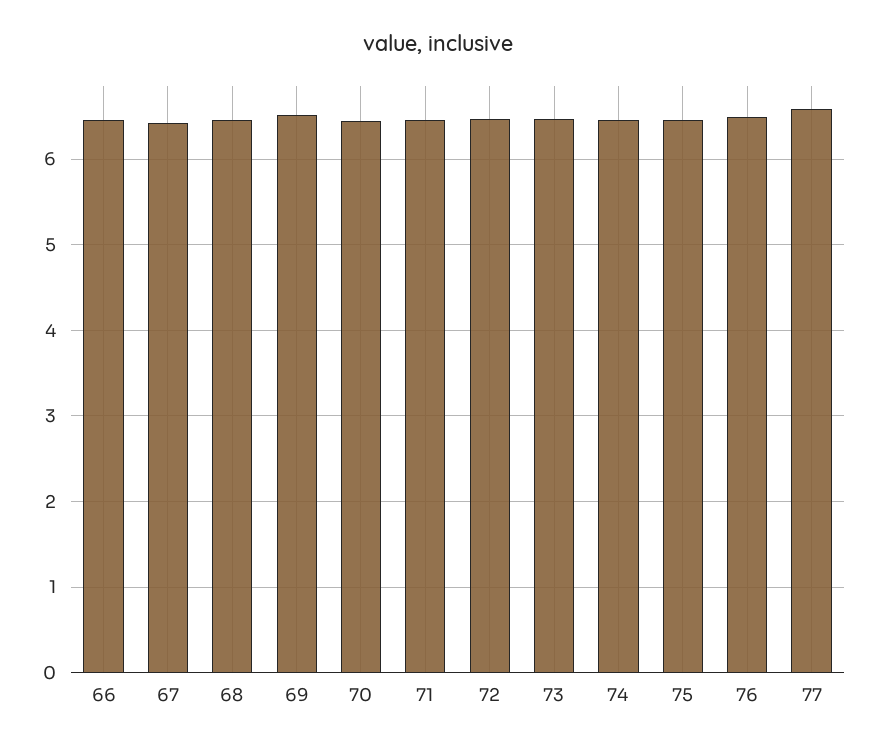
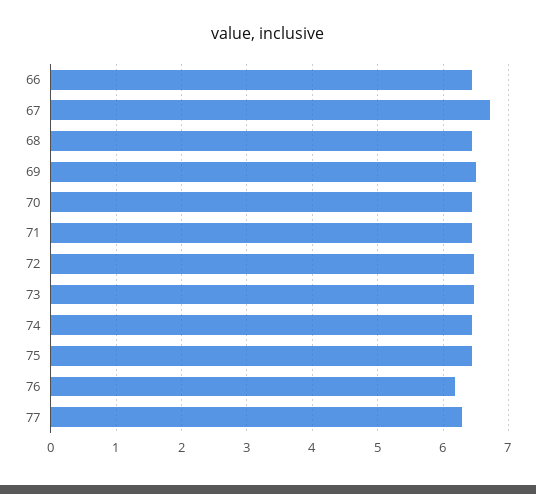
  {
    "66": 6.5,
-   "67": 6.4,
+   "67": 6.7,
    "68": 6.5,
    "69": 6.5,
    "70": 6.4,
    "71": 6.5,
    "72": 6.5,
    "73": 6.5,
    "74": 6.5,
    "75": 6.5,
-   "76": 6.5,
+   "76": 6.2,
-   "77": 6.6
+   "77": 6.3
  }

